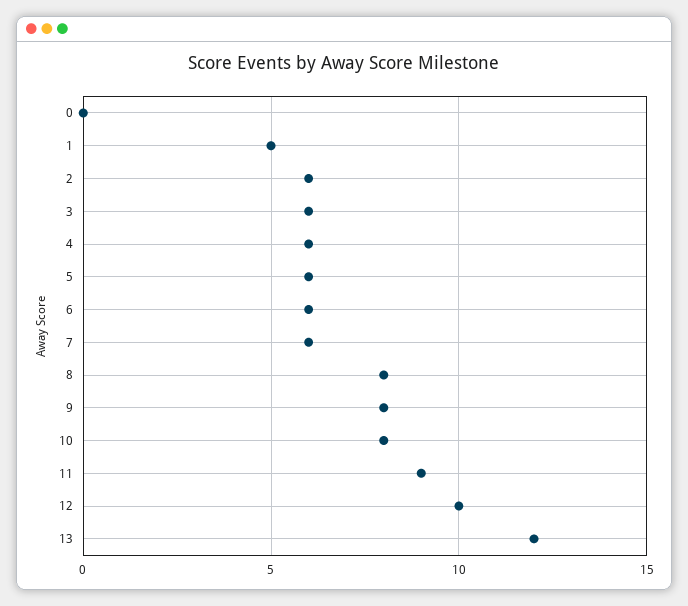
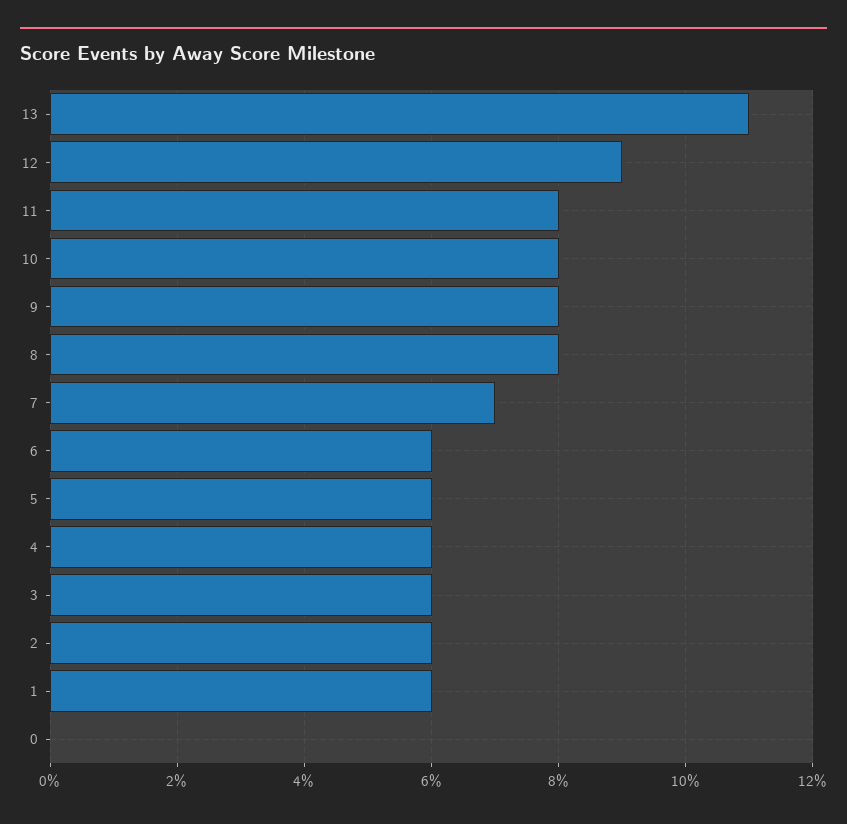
  {
    "0": 0,
-   "1": 5,
+   "1": 6,
    "2": 6,
    "3": 6,
    "4": 6,
    "5": 6,
    "6": 6,
-   "7": 6,
+   "7": 7,
    "8": 8,
    "9": 8,
    "10": 8,
-   "11": 9,
+   "11": 8,
-   "12": 10,
+   "12": 9,
-   "13": 12
+   "13": 11
  }

